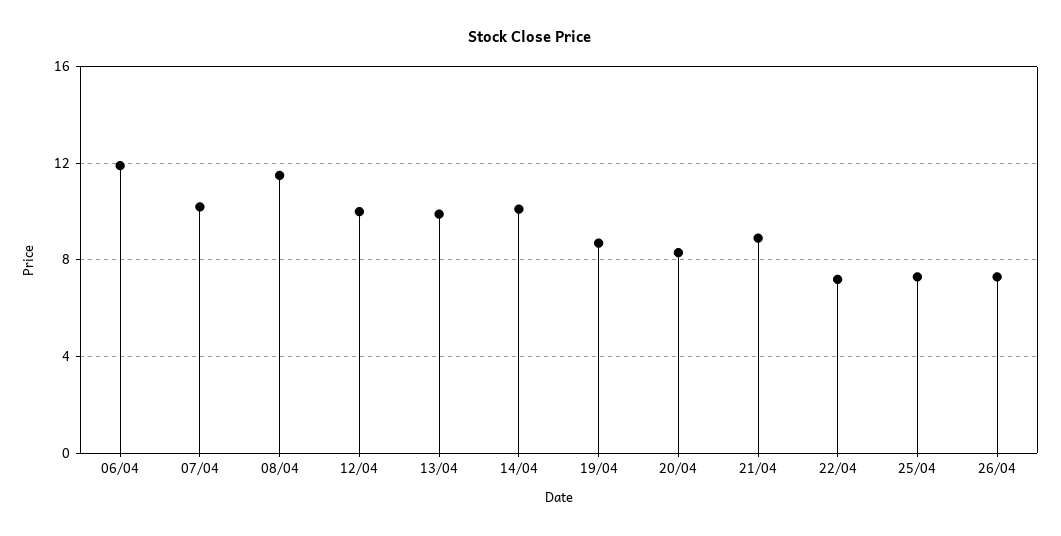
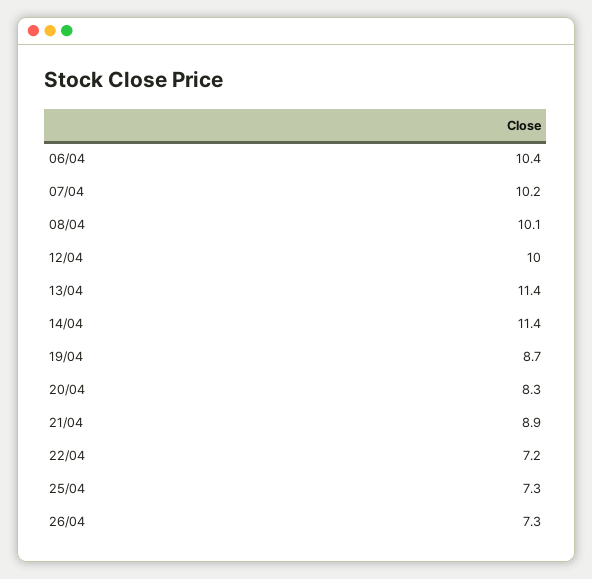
  {
-   "06/04": 12,
+   "06/04": 10.4,
    "07/04": 10.2,
-   "08/04": 11.5,
+   "08/04": 10.1,
    "12/04": 10,
-   "13/04": 10,
+   "13/04": 11.4,
-   "14/04": 10,
+   "14/04": 11.4,
    "19/04": 8.7,
    "20/04": 8.3,
    "21/04": 8.9,
    "22/04": 7.2,
    "25/04": 7.3,
    "26/04": 7.3
  }

